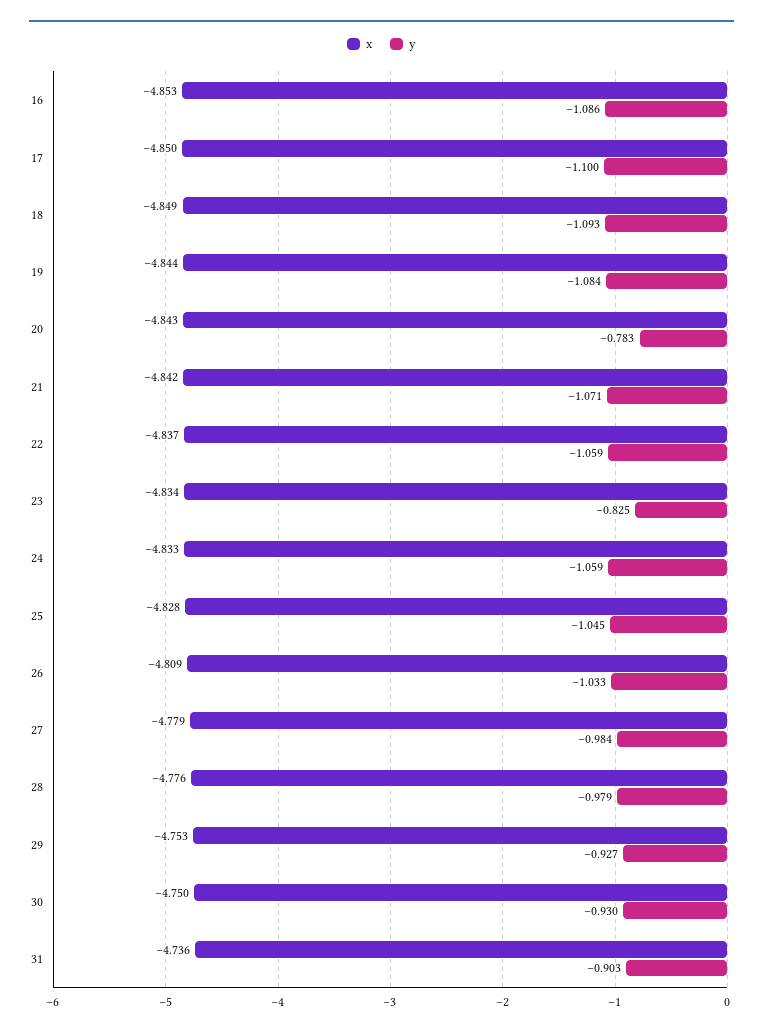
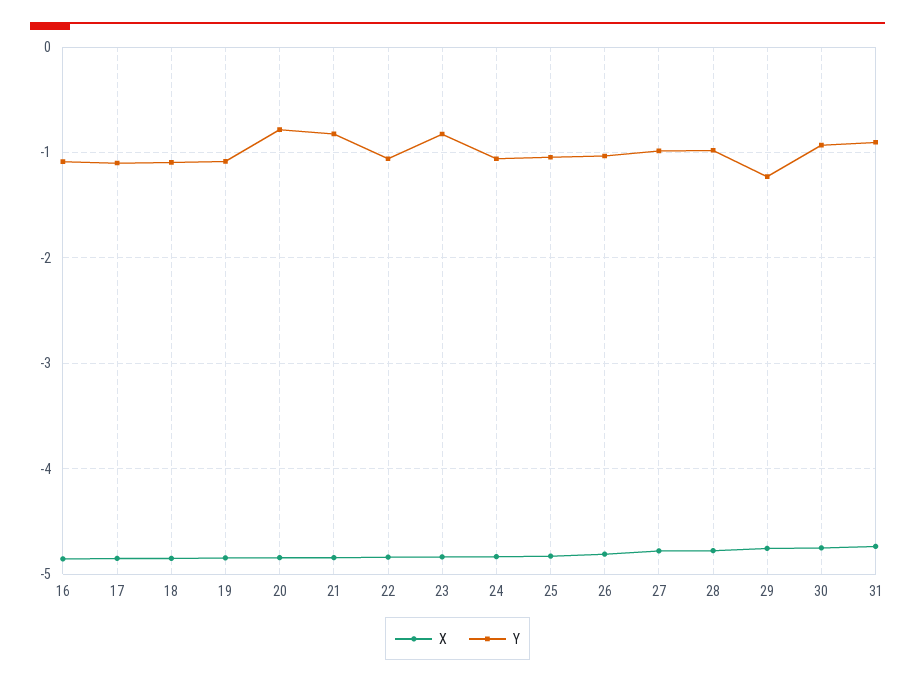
  {
    "x": {
      "16": -4.853,
      "17": -4.85,
      "18": -4.849,
      "19": -4.844,
      "20": -4.843,
      "21": -4.842,
      "22": -4.837,
      "23": -4.834,
      "24": -4.833,
      "25": -4.828,
      "26": -4.809,
      "27": -4.779,
      "28": -4.776,
      "29": -4.753,
      "30": -4.75,
      "31": -4.736
    },
    "y": {
      "16": -1.086,
      "17": -1.1,
      "18": -1.093,
      "19": -1.084,
      "20": -0.783,
-     "21": -1.071,
+     "21": -0.8,
      "22": -1.059,
      "23": -0.825,
      "24": -1.059,
      "25": -1.045,
      "26": -1.033,
      "27": -0.984,
      "28": -0.979,
-     "29": -0.927,
+     "29": -1.2,
      "30": -0.93,
      "31": -0.903
    }
  }

